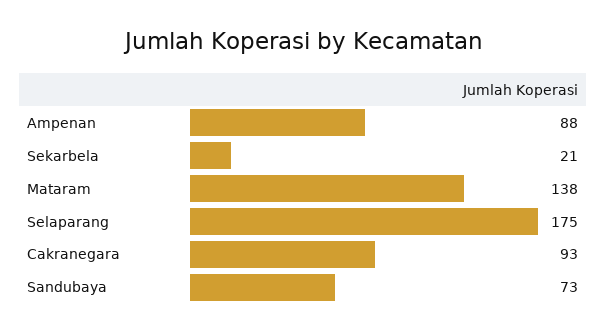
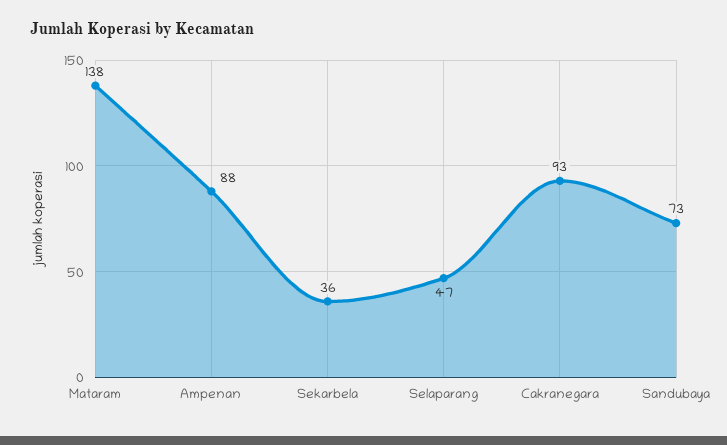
  {
    "Ampenan": 88,
-   "Sekarbela": 21,
+   "Sekarbela": 36,
    "Mataram": 138,
-   "Selaparang": 175,
+   "Selaparang": 47,
    "Cakranegara": 93,
    "Sandubaya": 73
  }

